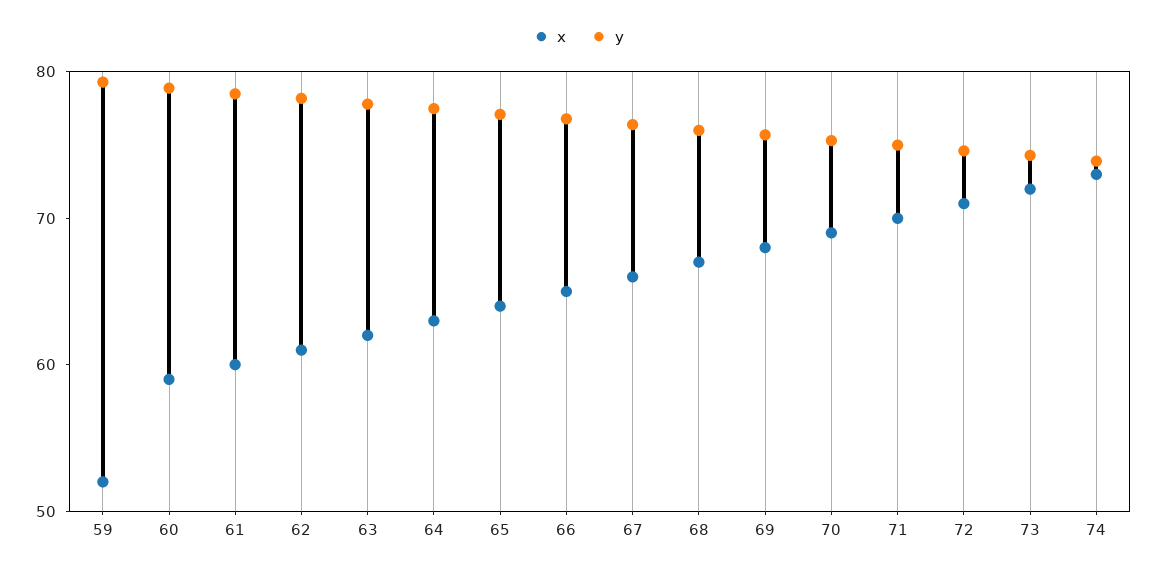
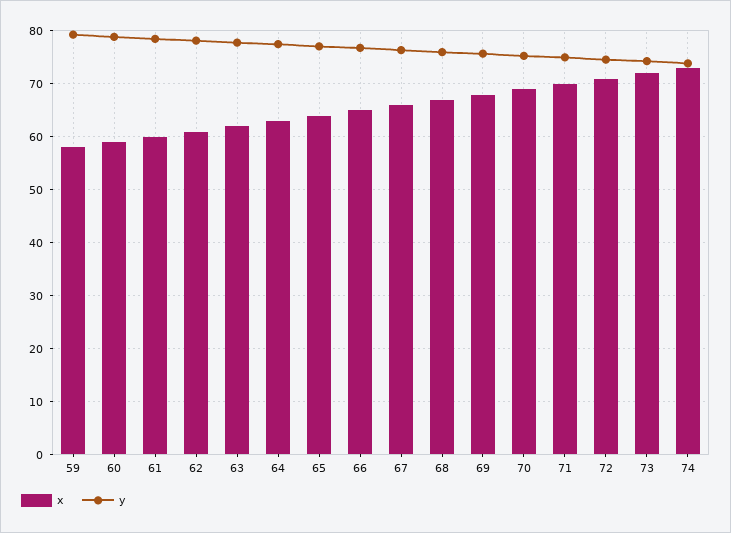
  {
    "x": {
-     "59": 52,
+     "59": 58,
      "60": 60,
      "61": 60,
      "62": 62,
      "63": 62,
      "64": 64,
      "65": 64,
      "66": 66,
      "67": 66,
      "68": 68,
      "69": 68,
      "70": 70,
      "71": 70,
      "72": 72,
      "73": 72,
      "74": 74
    },
    "y": {
      "59": 80,
      "60": 78,
      "61": 78,
      "62": 78,
      "63": 78,
      "64": 78,
      "65": 78,
      "66": 76,
      "67": 76,
      "68": 76,
      "69": 76,
      "70": 76,
      "71": 76,
      "72": 74,
      "73": 74,
      "74": 74
    }
  }

